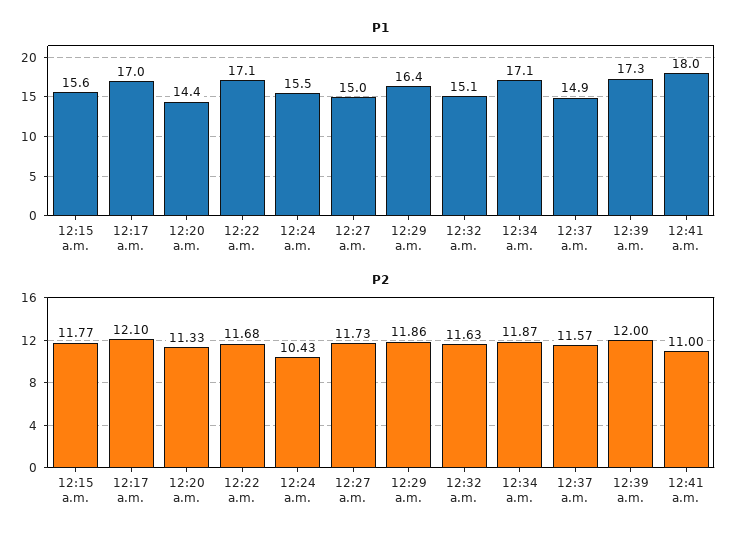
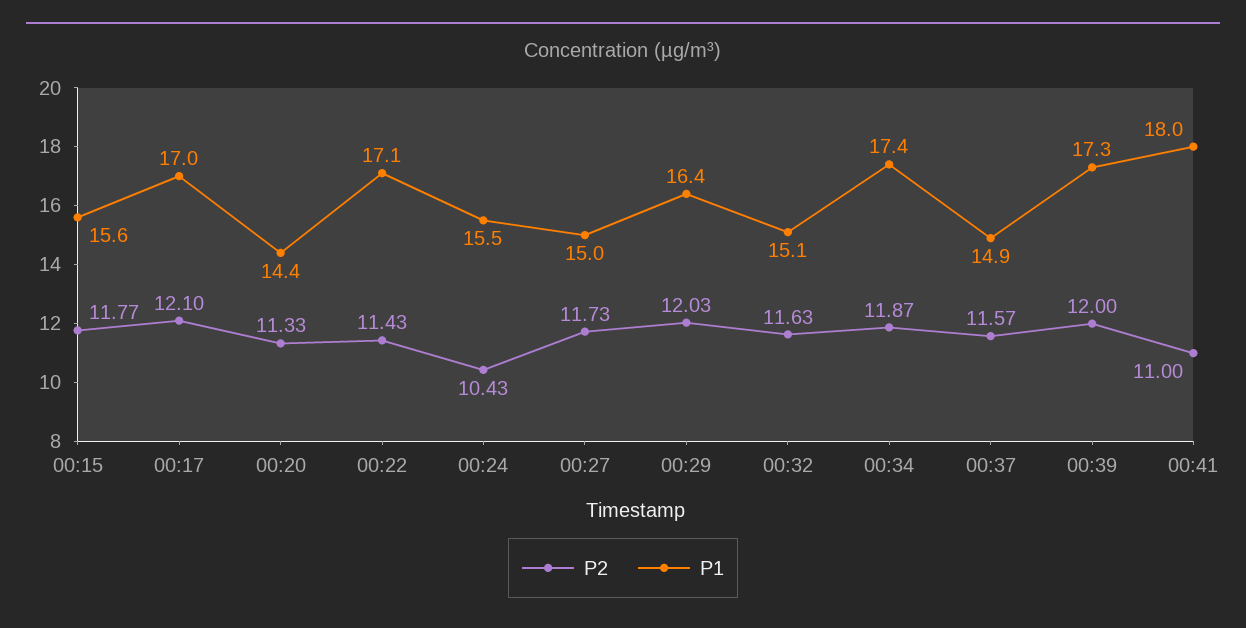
  {
    "P1": {
      "12:15 a.m.": 15.6,
      "12:17 a.m.": 17,
      "12:20 a.m.": 14.4,
      "12:22 a.m.": 17.1,
      "12:24 a.m.": 15.5,
      "12:27 a.m.": 15,
      "12:29 a.m.": 16.4,
      "12:32 a.m.": 15.1,
-     "12:34 a.m.": 17.1,
+     "12:34 a.m.": 17.4,
      "12:37 a.m.": 14.9,
      "12:39 a.m.": 17.3,
      "12:41 a.m.": 18
    },
    "P2": {
      "12:15 a.m.": 11.77,
      "12:17 a.m.": 12.1,
      "12:20 a.m.": 11.33,
-     "12:22 a.m.": 11.68,
+     "12:22 a.m.": 11.43,
      "12:24 a.m.": 10.43,
      "12:27 a.m.": 11.73,
-     "12:29 a.m.": 11.86,
+     "12:29 a.m.": 12.03,
      "12:32 a.m.": 11.63,
      "12:34 a.m.": 11.87,
      "12:37 a.m.": 11.57,
      "12:39 a.m.": 12,
      "12:41 a.m.": 11
    }
  }

